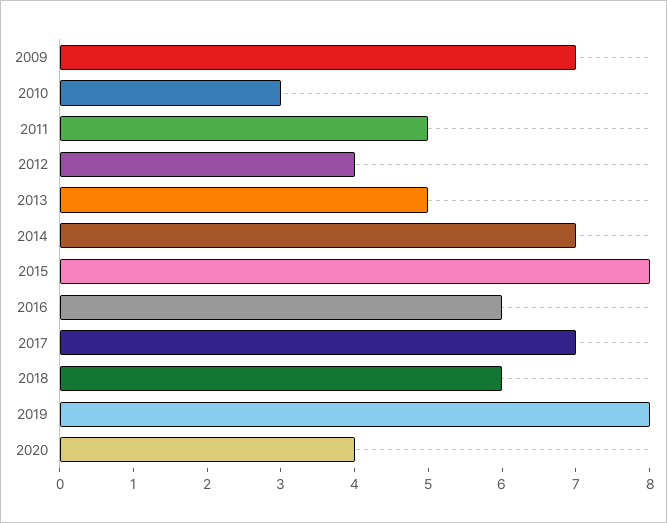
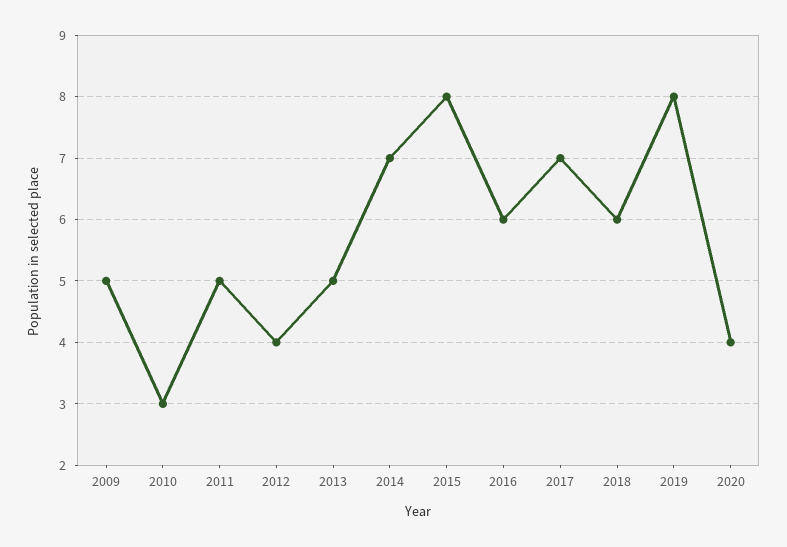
  {
-   "2009": 7,
+   "2009": 5,
    "2010": 3,
    "2011": 5,
    "2012": 4,
    "2013": 5,
    "2014": 7,
    "2015": 8,
    "2016": 6,
    "2017": 7,
    "2018": 6,
    "2019": 8,
    "2020": 4
  }

